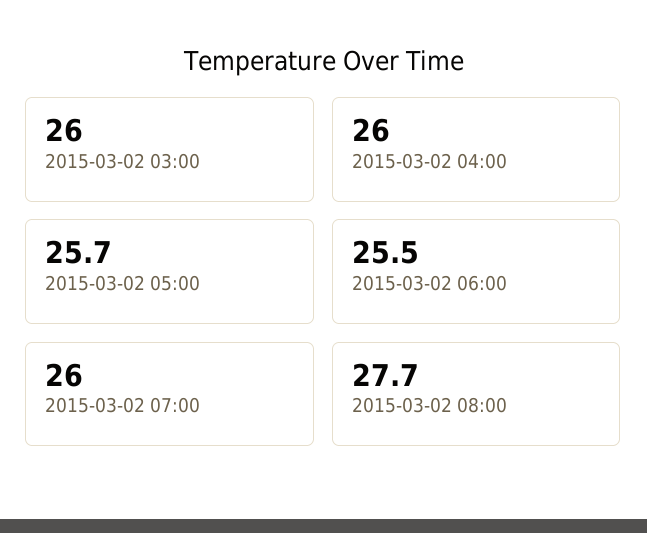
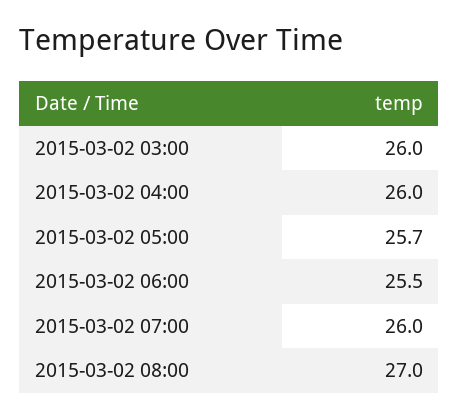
  {
    "2015-03-02 03:00": 26,
    "2015-03-02 04:00": 26,
    "2015-03-02 05:00": 25.7,
    "2015-03-02 06:00": 25.5,
    "2015-03-02 07:00": 26,
-   "2015-03-02 08:00": 27.7
+   "2015-03-02 08:00": 27
  }

